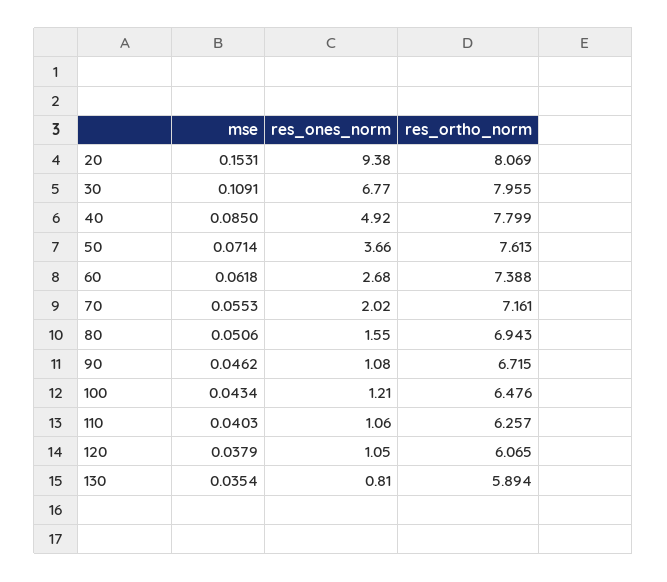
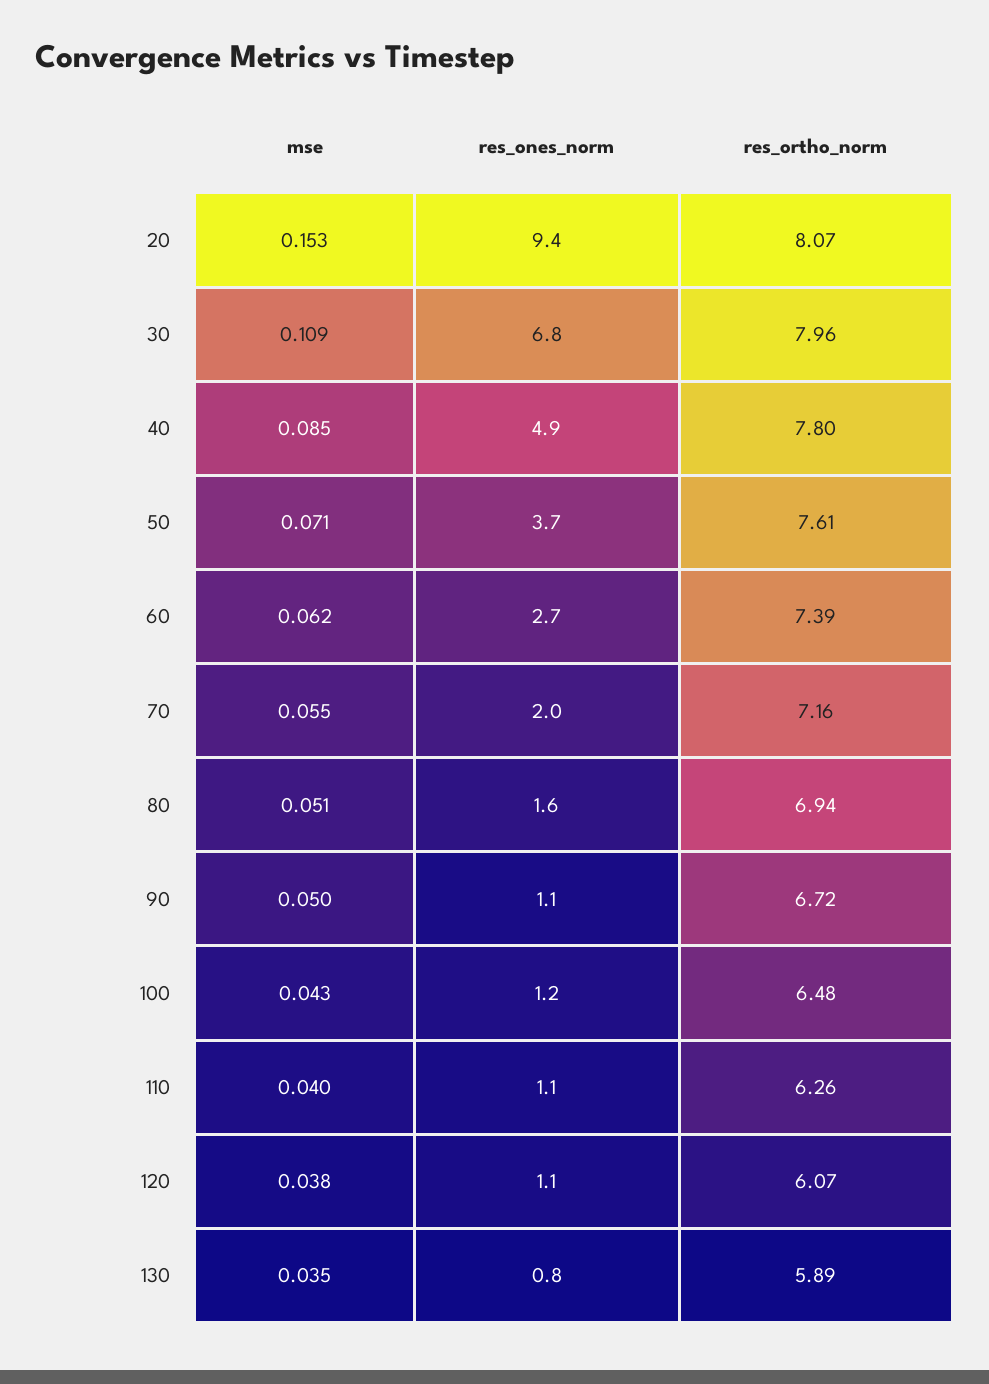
  {
    "mse": {
      "20": 0.1531,
      "30": 0.1091,
      "40": 0.085,
      "50": 0.0714,
      "60": 0.0618,
      "70": 0.0553,
      "80": 0.0506,
-     "90": 0.0462,
+     "90": 0.05,
      "100": 0.0434,
      "110": 0.0403,
      "120": 0.0379,
      "130": 0.0354
    },
    "res_ones_norm": {
      "20": 9.38,
      "30": 6.77,
      "40": 4.92,
      "50": 3.66,
      "60": 2.68,
      "70": 2.02,
      "80": 1.55,
      "90": 1.08,
      "100": 1.21,
      "110": 1.06,
      "120": 1.05,
      "130": 0.81
    },
    "res_ortho_norm": {
      "20": 8.069,
      "30": 7.955,
      "40": 7.799,
      "50": 7.613,
      "60": 7.388,
      "70": 7.161,
      "80": 6.943,
      "90": 6.715,
      "100": 6.476,
      "110": 6.257,
      "120": 6.065,
      "130": 5.894
    }
  }

